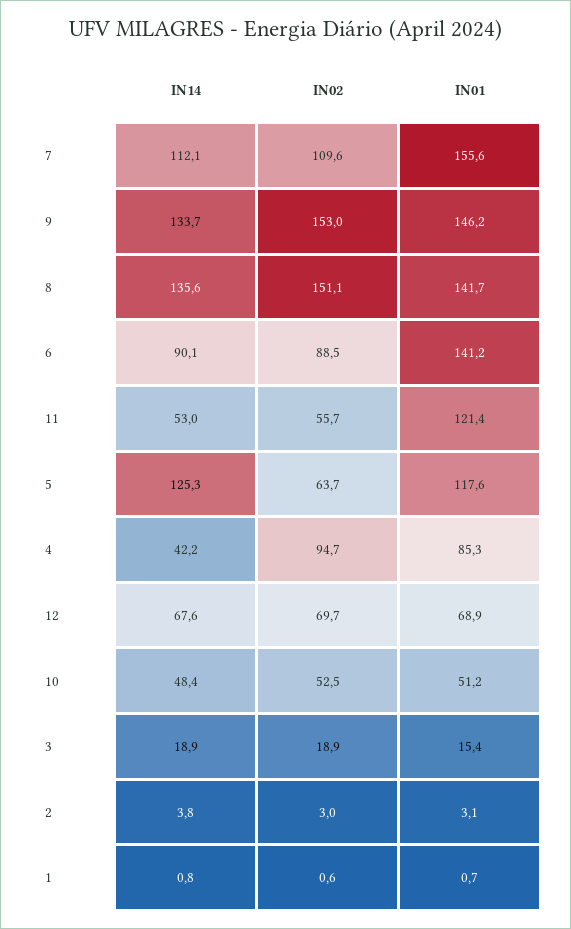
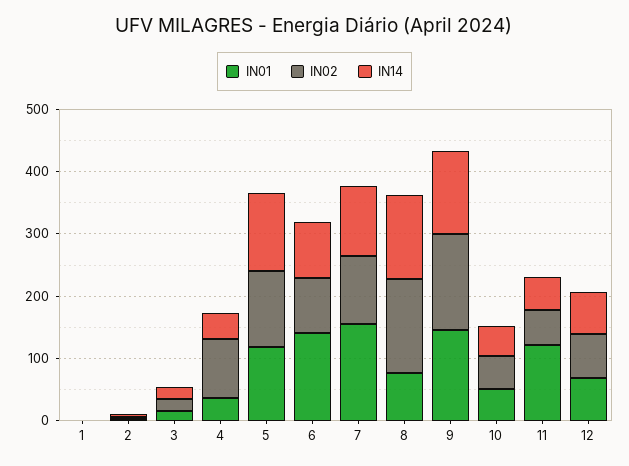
  {
    "IN14": {
      "7": 112.1,
      "9": 133.7,
      "8": 135.6,
      "6": 90.1,
      "11": 53,
      "5": 125.3,
      "4": 42.2,
      "12": 67.6,
      "10": 48.4,
      "3": 18.9,
      "2": 3.8,
      "1": 0.8
    },
    "IN02": {
      "7": 109.6,
      "9": 153,
      "8": 151.1,
      "6": 88.5,
      "11": 55.7,
-     "5": 63.7,
+     "5": 120,
      "4": 94.7,
      "12": 69.7,
      "10": 52.5,
      "3": 18.9,
      "2": 3,
      "1": 0.6
    },
    "IN01": {
      "7": 155.6,
      "9": 146.2,
-     "8": 141.7,
+     "8": 80,
      "6": 141.2,
      "11": 121.4,
      "5": 117.6,
-     "4": 85.3,
+     "4": 40,
      "12": 68.9,
      "10": 51.2,
      "3": 15.4,
      "2": 3.1,
      "1": 0.7
    }
  }

